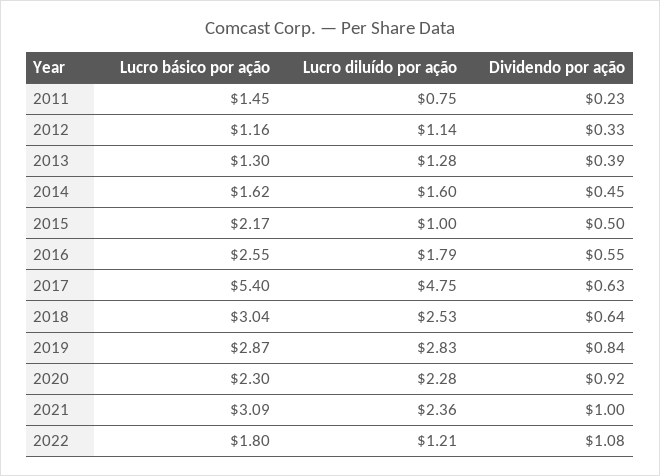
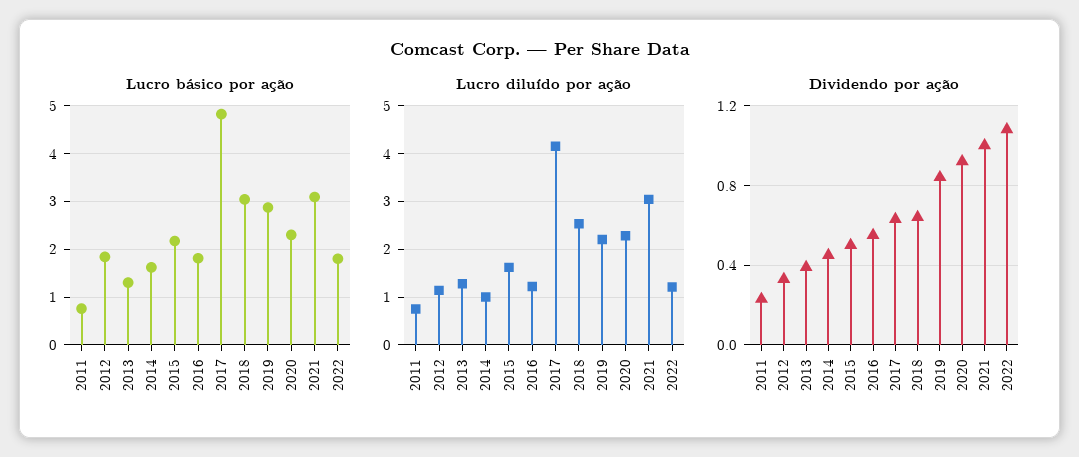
  {
    "Lucro básico por ação": {
-     "2011": 1.45,
+     "2011": 0.8,
-     "2012": 1.16,
+     "2012": 1.8,
      "2013": 1.3,
      "2014": 1.62,
      "2015": 2.17,
-     "2016": 2.55,
+     "2016": 1.8,
-     "2017": 5.4,
+     "2017": 4.8,
      "2018": 3.04,
      "2019": 2.87,
      "2020": 2.3,
      "2021": 3.09,
      "2022": 1.8
    },
    "Lucro diluído por ação": {
      "2011": 0.75,
      "2012": 1.14,
      "2013": 1.28,
-     "2014": 1.6,
+     "2014": 1,
-     "2015": 1,
+     "2015": 1.6,
-     "2016": 1.79,
+     "2016": 1.2,
-     "2017": 4.75,
+     "2017": 4.2,
      "2018": 2.53,
-     "2019": 2.83,
+     "2019": 2.2,
      "2020": 2.28,
-     "2021": 2.36,
+     "2021": 3,
      "2022": 1.21
    },
    "Dividendo por ação": {
      "2011": 0.23,
      "2012": 0.33,
      "2013": 0.39,
      "2014": 0.45,
      "2015": 0.5,
      "2016": 0.55,
      "2017": 0.63,
      "2018": 0.64,
      "2019": 0.84,
      "2020": 0.92,
      "2021": 1,
      "2022": 1.08
    }
  }

